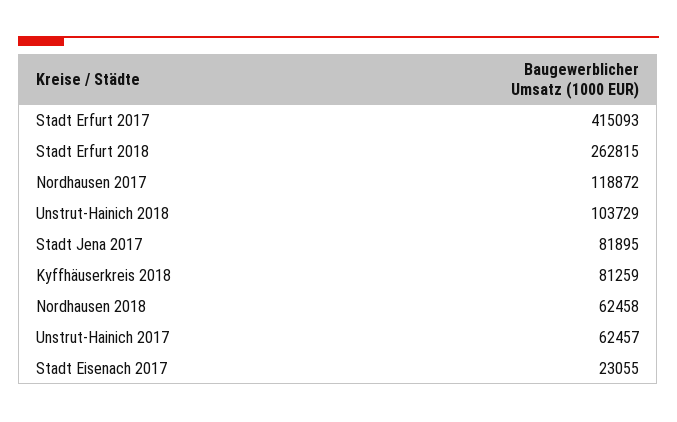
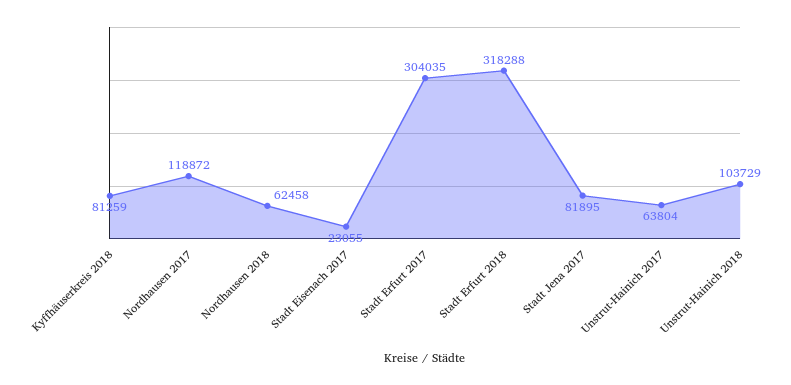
  {
-   "Stadt Erfurt 2017": 415093,
+   "Stadt Erfurt 2017": 304035,
-   "Stadt Erfurt 2018": 262815,
+   "Stadt Erfurt 2018": 318288,
    "Nordhausen 2017": 118872,
    "Unstrut-Hainich 2018": 103729,
    "Stadt Jena 2017": 81895,
    "Kyffhäuserkreis 2018": 81259,
    "Nordhausen 2018": 62458,
-   "Unstrut-Hainich 2017": 62457,
+   "Unstrut-Hainich 2017": 63804,
    "Stadt Eisenach 2017": 23055
  }

